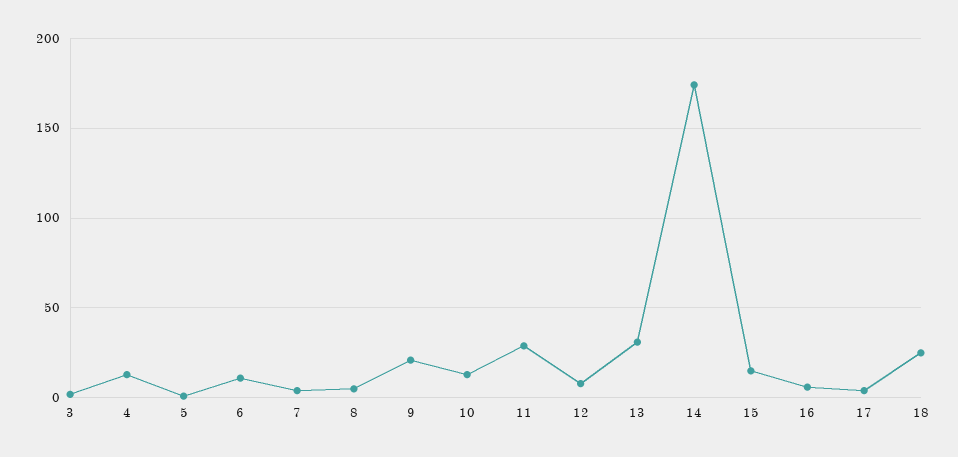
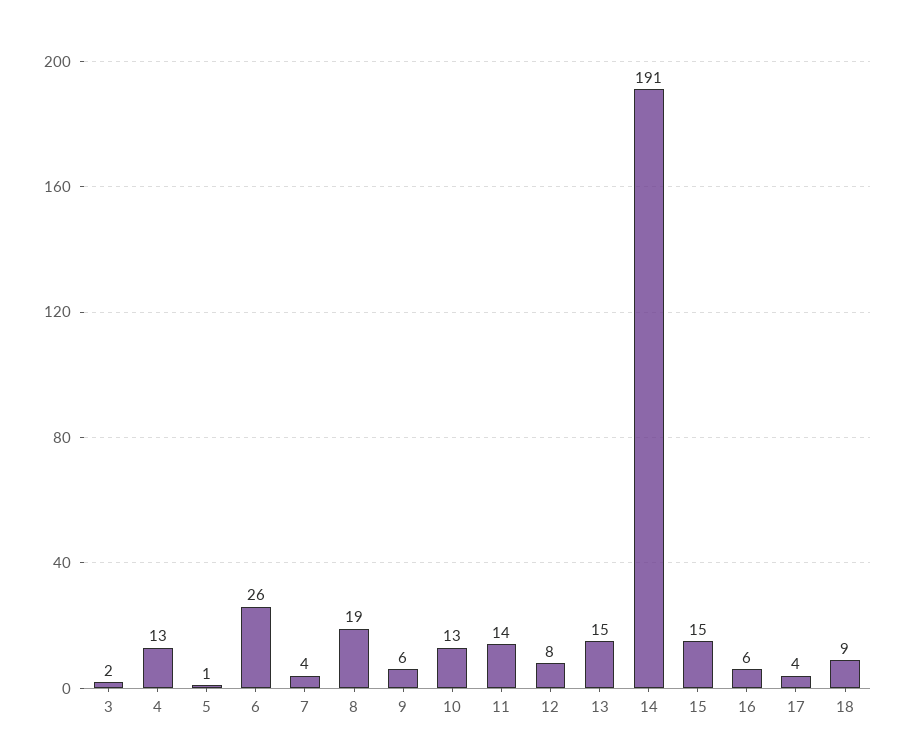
  {
    "3": 2,
    "4": 13,
    "5": 1,
-   "6": 10,
+   "6": 26,
    "7": 4,
-   "8": 5,
+   "8": 19,
-   "9": 20,
+   "9": 6,
    "10": 13,
-   "11": 30,
+   "11": 14,
    "12": 8,
-   "13": 30,
+   "13": 15,
-   "14": 175,
+   "14": 191,
    "15": 15,
    "16": 6,
    "17": 4,
-   "18": 25
+   "18": 9
  }

